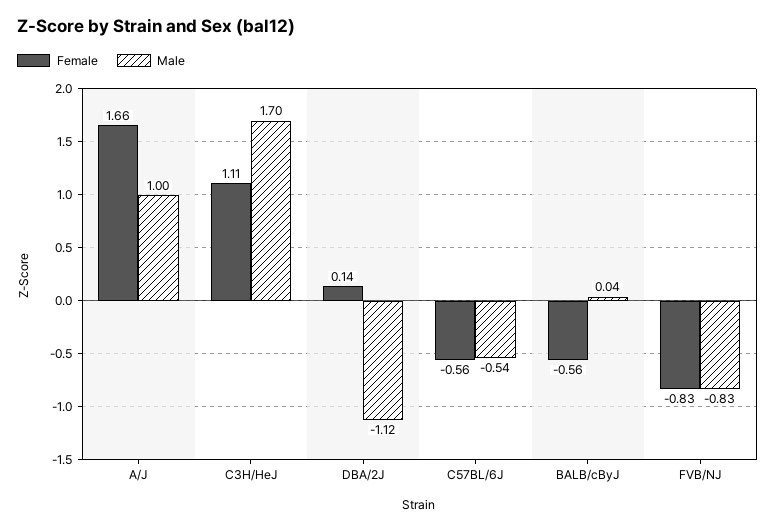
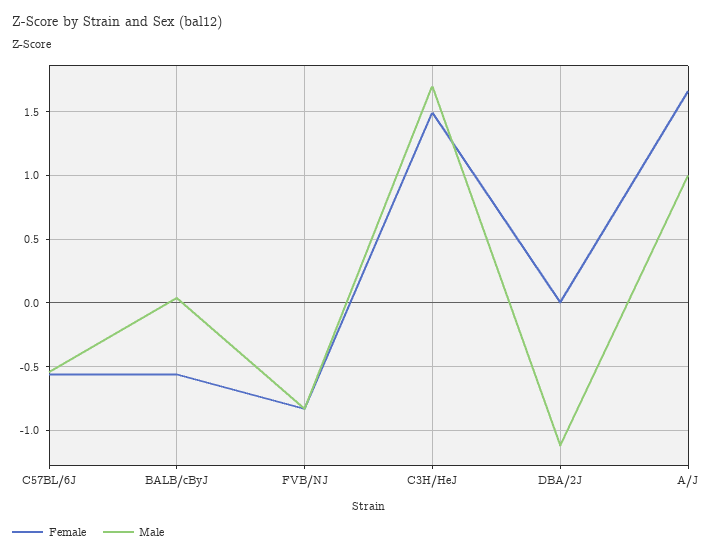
  {
    "Female": {
      "A/J": 1.66,
-     "C3H/HeJ": 1.11,
+     "C3H/HeJ": 1.5,
-     "DBA/2J": 0.14,
+     "DBA/2J": 0,
      "C57BL/6J": -0.56,
      "BALB/cByJ": -0.56,
      "FVB/NJ": -0.83
    },
    "Male": {
      "A/J": 1,
      "C3H/HeJ": 1.7,
      "DBA/2J": -1.12,
      "C57BL/6J": -0.54,
      "BALB/cByJ": 0.04,
      "FVB/NJ": -0.83
    }
  }

